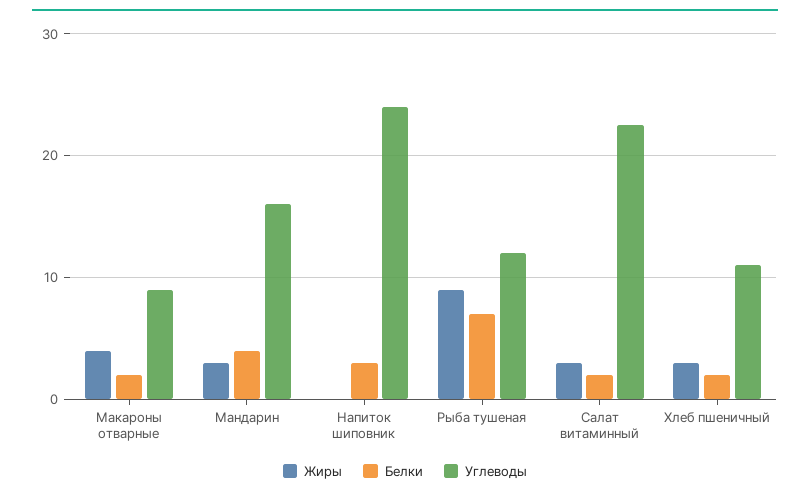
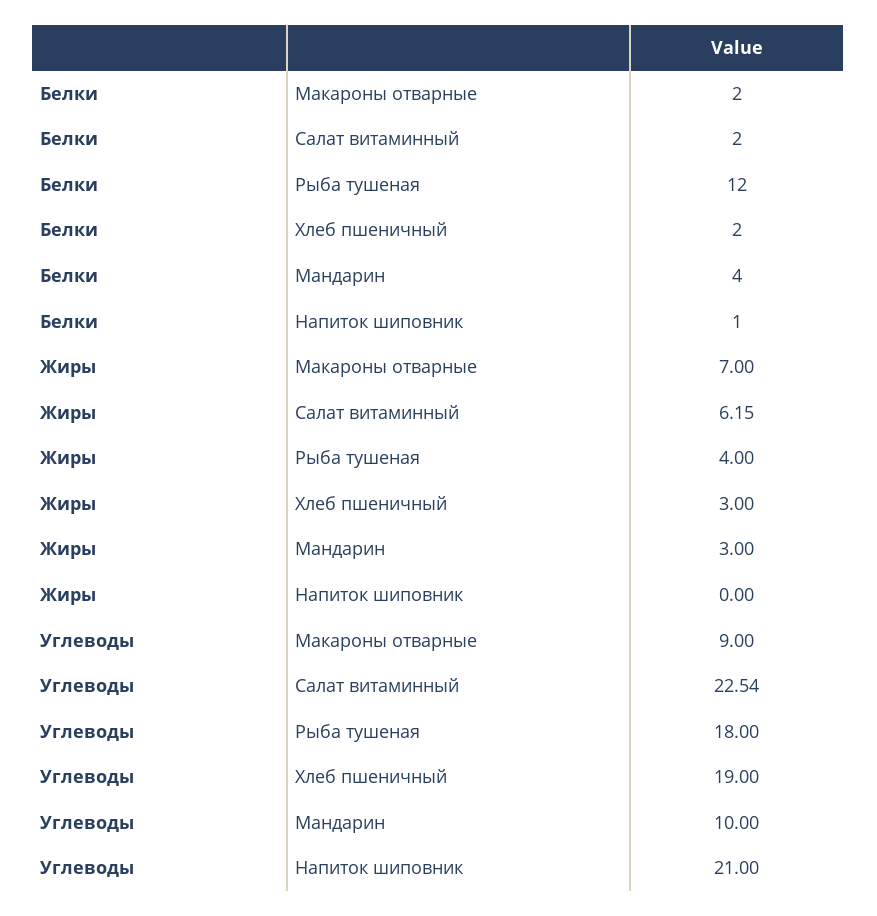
  {
    "Жиры": {
-     "Макароны отварные": 4,
+     "Макароны отварные": 7,
      "Мандарин": 3,
      "Напиток шиповник": 0,
-     "Рыба тушеная": 9,
+     "Рыба тушеная": 4,
-     "Салат витаминный": 3,
+     "Салат витаминный": 6.15,
      "Хлеб пшеничный": 3
    },
    "Белки": {
      "Макароны отварные": 2,
      "Мандарин": 4,
-     "Напиток шиповник": 3,
+     "Напиток шиповник": 1,
-     "Рыба тушеная": 7,
+     "Рыба тушеная": 12,
      "Салат витаминный": 2,
      "Хлеб пшеничный": 2
    },
    "Углеводы": {
      "Макароны отварные": 9,
-     "Мандарин": 16,
+     "Мандарин": 10,
-     "Напиток шиповник": 24,
+     "Напиток шиповник": 21,
-     "Рыба тушеная": 12,
+     "Рыба тушеная": 18,
      "Салат витаминный": 22.54,
-     "Хлеб пшеничный": 11
+     "Хлеб пшеничный": 19
    }
  }

